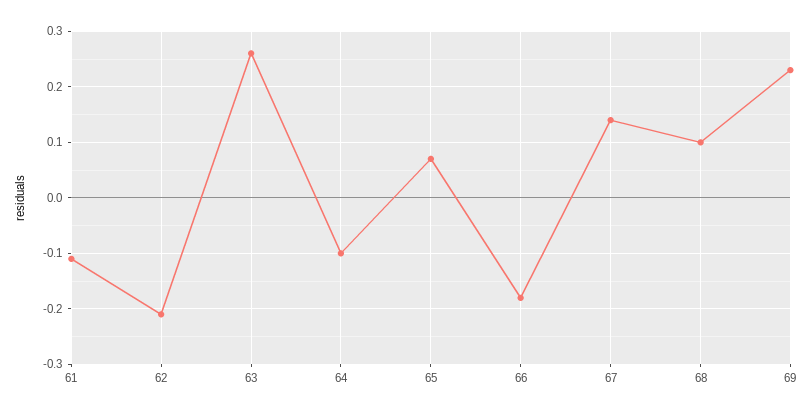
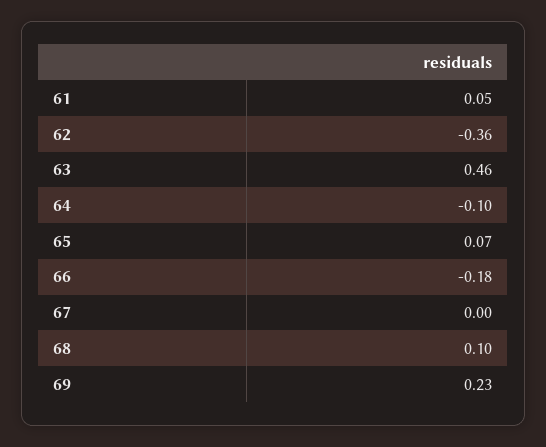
  {
-   "61": -0.1,
+   "61": 0.05,
-   "62": -0.2,
+   "62": -0.36,
-   "63": 0.25,
+   "63": 0.46,
    "64": -0.1,
    "65": 0.07,
    "66": -0.18,
-   "67": 0.15,
+   "67": 0,
    "68": 0.1,
    "69": 0.23
  }

